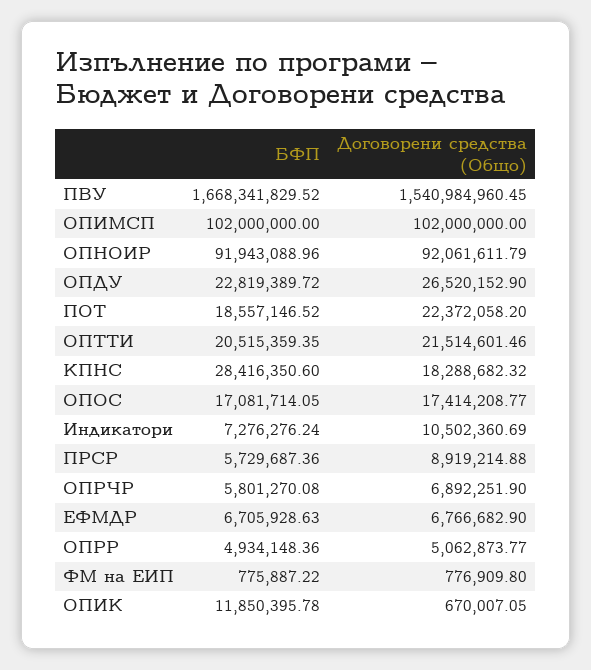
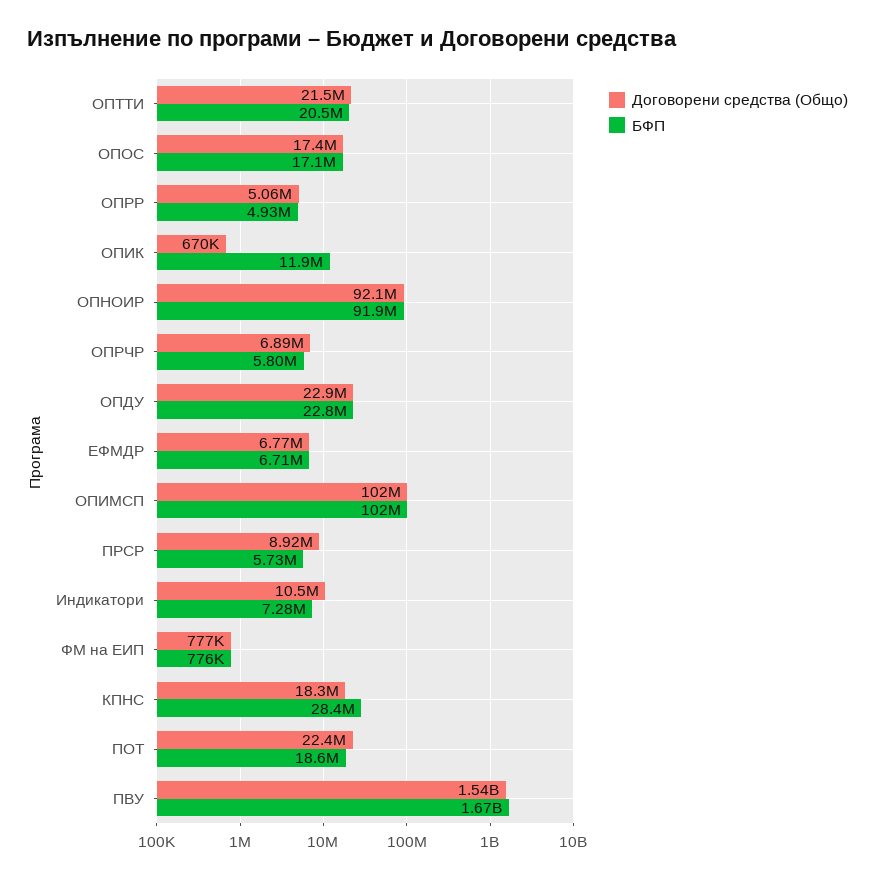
  {
    "БФП": {
      "ПВУ": 1668341829.52,
      "ОПИМСП": 102000000,
      "ОПНОИР": 91943088.96,
      "ОПДУ": 22819389.72,
      "ПОТ": 18557146.52,
      "ОПТТИ": 20515359.35,
      "КПНС": 28416350.6,
      "ОПОС": 17081714.05,
      "Индикатори": 7276276.24,
      "ПРСР": 5729687.36,
      "ОПРЧР": 5801270.08,
      "ЕФМДР": 6705928.63,
      "ОПРР": 4934148.36,
      "ФМ на ЕИП": 775887.22,
      "ОПИК": 11850395.78
    },
    "Договорени средства (Общо)": {
      "ПВУ": 1540984960.45,
      "ОПИМСП": 102000000,
      "ОПНОИР": 92061611.79,
-     "ОПДУ": 26520152.9,
+     "ОПДУ": 22900000,
      "ПОТ": 22372058.2,
      "ОПТТИ": 21514601.46,
      "КПНС": 18288682.32,
      "ОПОС": 17414208.77,
      "Индикатори": 10502360.69,
      "ПРСР": 8919214.88,
      "ОПРЧР": 6892251.9,
      "ЕФМДР": 6766682.9,
      "ОПРР": 5062873.77,
      "ФМ на ЕИП": 776909.8,
      "ОПИК": 670007.05
    }
  }

